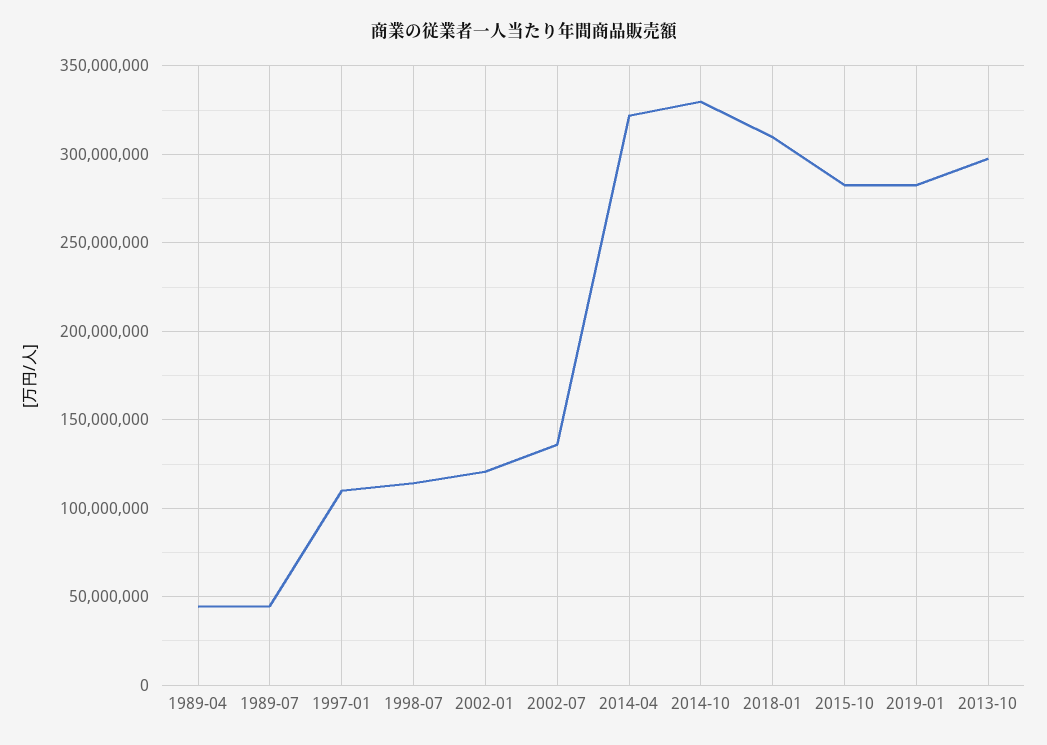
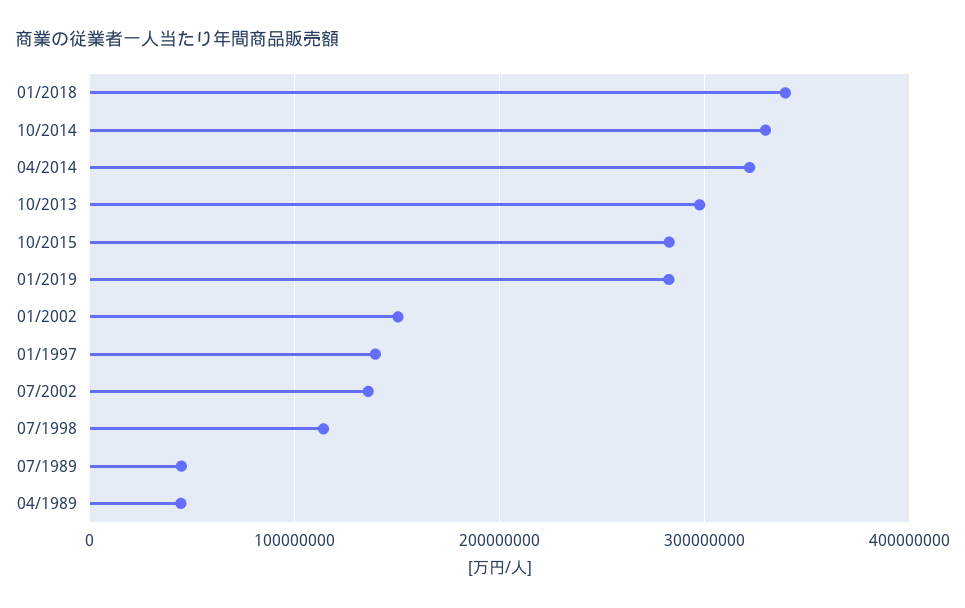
  {
    "1989-04": 45000000,
    "1989-07": 45000000,
-   "1997-01": 110000000,
+   "1997-01": 140000000,
    "1998-07": 115000000,
-   "2002-01": 120000000,
+   "2002-01": 150000000,
    "2002-07": 135000000,
    "2014-04": 320000000,
    "2014-10": 330000000,
-   "2018-01": 310000000,
+   "2018-01": 340000000,
    "2015-10": 285000000,
    "2019-01": 280000000,
    "2013-10": 295000000
  }

